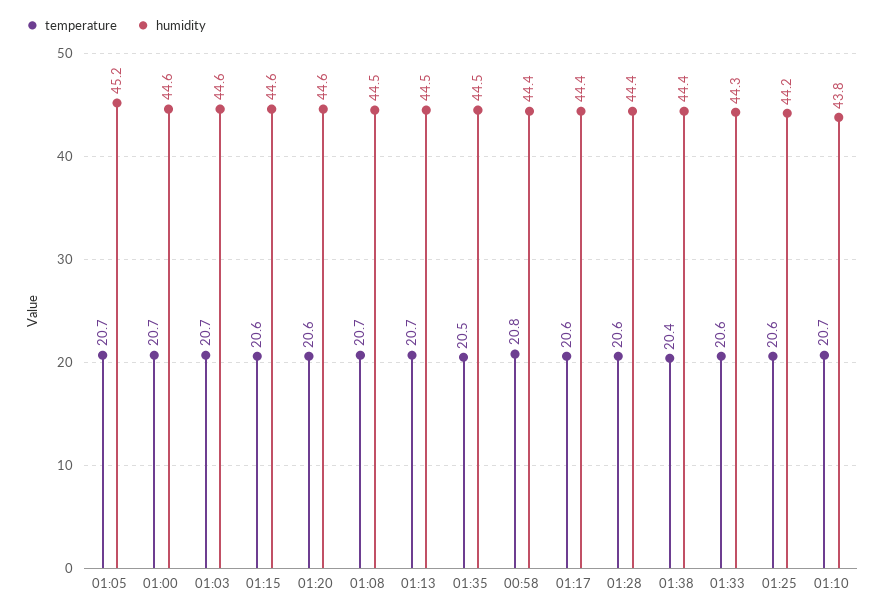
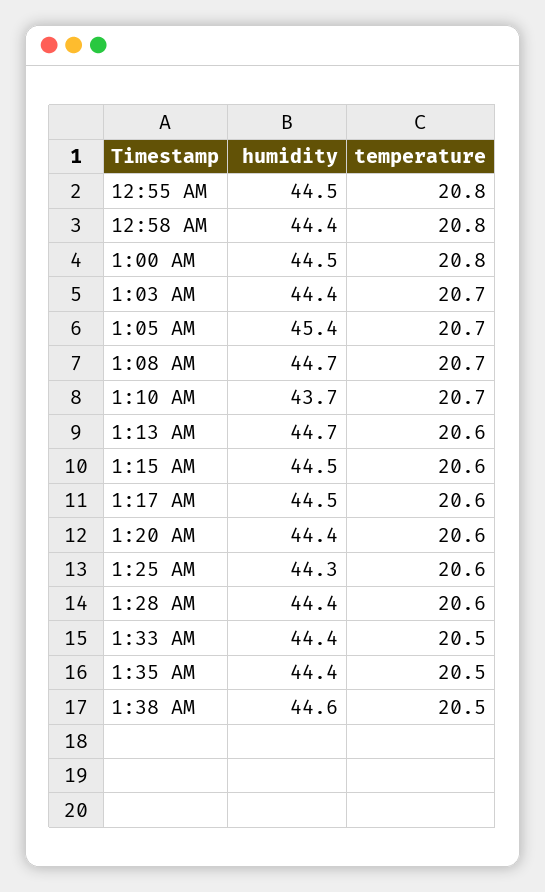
  {
    "temperature": {
      "01:05": 20.7,
-     "01:00": 20.7,
+     "01:00": 20.8,
      "01:03": 20.7,
      "01:15": 20.6,
      "01:20": 20.6,
      "01:08": 20.7,
-     "01:13": 20.7,
+     "01:13": 20.6,
      "01:35": 20.5,
      "00:58": 20.8,
      "01:17": 20.6,
      "01:28": 20.6,
-     "01:38": 20.4,
+     "01:38": 20.5,
-     "01:33": 20.6,
+     "01:33": 20.5,
      "01:25": 20.6,
-     "01:10": 20.7
+     "01:10": 20.7,
+     "12:55 AM": 20.8
    },
    "humidity": {
-     "01:05": 45.2,
+     "01:05": 45.4,
-     "01:00": 44.6,
+     "01:00": 44.5,
-     "01:03": 44.6,
+     "01:03": 44.4,
-     "01:15": 44.6,
+     "01:15": 44.5,
-     "01:20": 44.6,
+     "01:20": 44.4,
-     "01:08": 44.5,
+     "01:08": 44.7,
-     "01:13": 44.5,
+     "01:13": 44.7,
-     "01:35": 44.5,
+     "01:35": 44.4,
      "00:58": 44.4,
-     "01:17": 44.4,
+     "01:17": 44.5,
      "01:28": 44.4,
-     "01:38": 44.4,
+     "01:38": 44.6,
-     "01:33": 44.3,
+     "01:33": 44.4,
-     "01:25": 44.2,
+     "01:25": 44.3,
-     "01:10": 43.8
+     "01:10": 43.7,
+     "12:55 AM": 44.5
    }
  }

